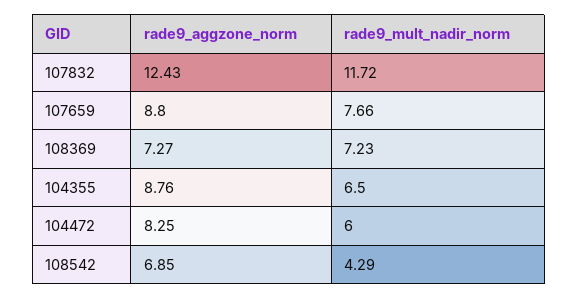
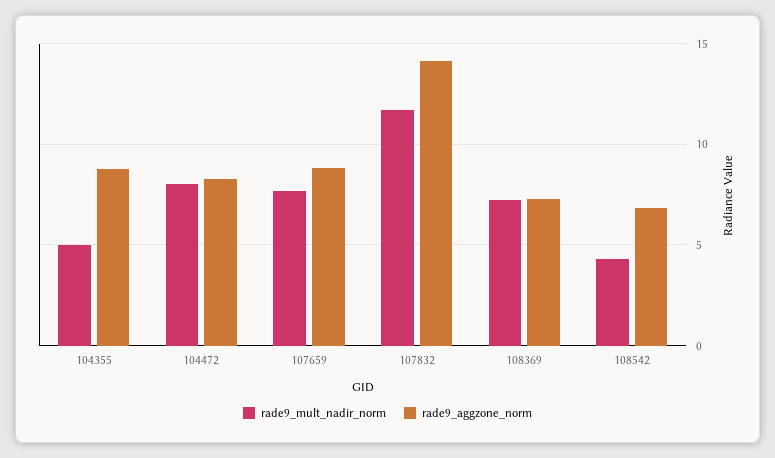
  {
    "rade9_aggzone_norm": {
-     "107832": 12.43,
+     "107832": 14,
      "107659": 8.8,
      "108369": 7.27,
      "104355": 8.76,
      "104472": 8.25,
      "108542": 6.85
    },
    "rade9_mult_nadir_norm": {
      "107832": 11.72,
      "107659": 7.66,
      "108369": 7.23,
-     "104355": 6.5,
+     "104355": 5,
-     "104472": 6,
+     "104472": 8,
      "108542": 4.29
    }
  }

